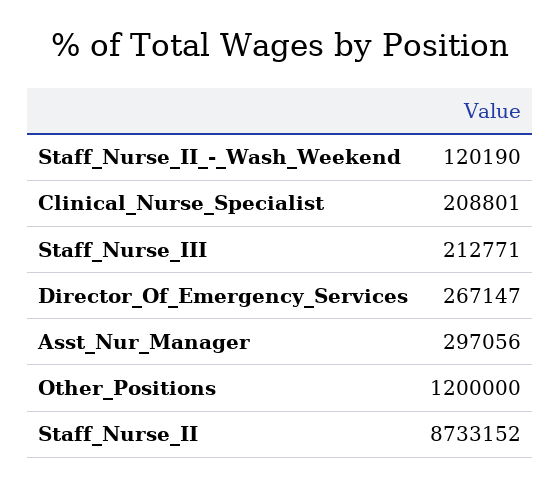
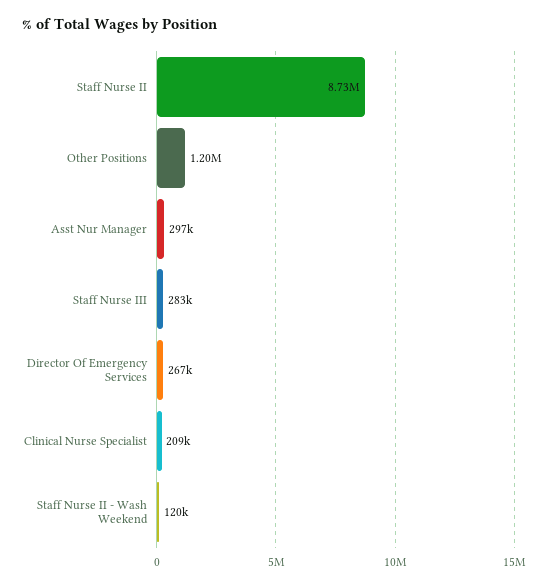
  {
    "Staff_Nurse_II_-_Wash_Weekend": 120190,
    "Clinical_Nurse_Specialist": 208801,
-   "Staff_Nurse_III": 212771,
+   "Staff_Nurse_III": 283000,
    "Director_Of_Emergency_Services": 267147,
    "Asst_Nur_Manager": 297056,
    "Other_Positions": 1200000,
    "Staff_Nurse_II": 8733152
  }

